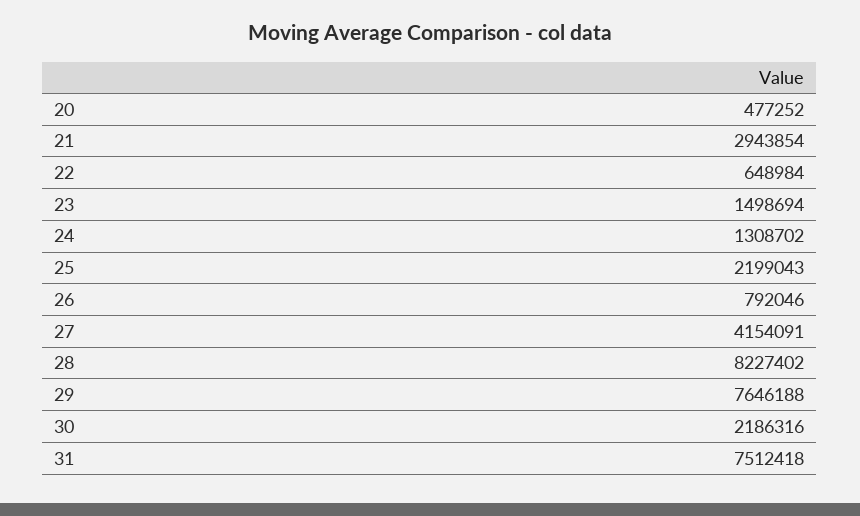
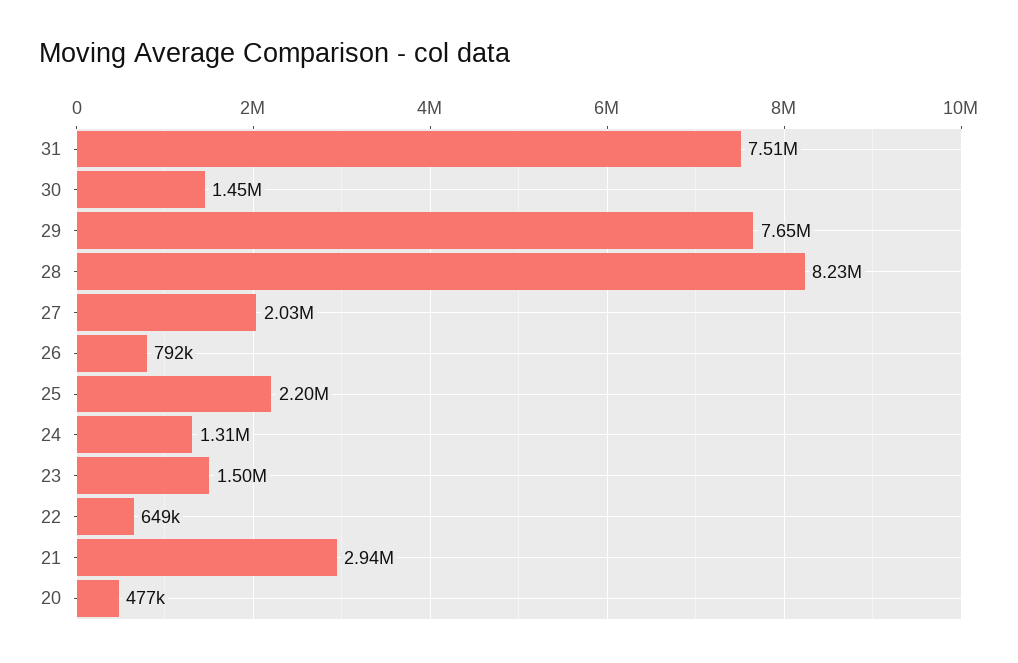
  {
    "20": 477252,
    "21": 2943854,
    "22": 648984,
    "23": 1498694,
    "24": 1308702,
    "25": 2199043,
    "26": 792046,
-   "27": 4154091,
+   "27": 2030000,
    "28": 8227402,
    "29": 7646188,
-   "30": 2186316,
+   "30": 1450000,
    "31": 7512418
  }

